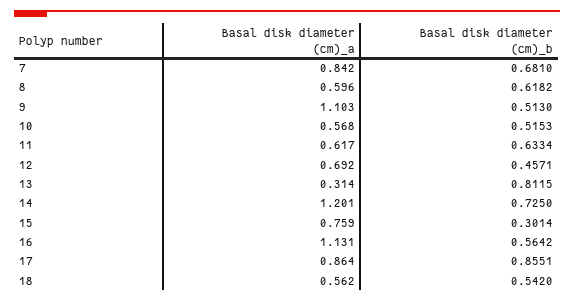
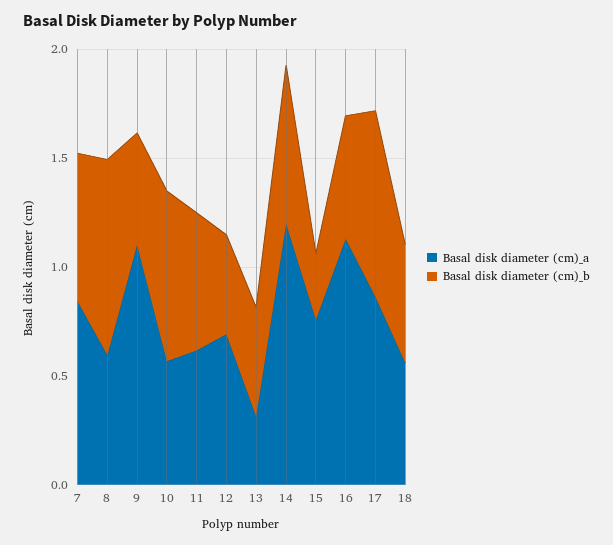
  {
    "Basal disk diameter (cm)_a": {
      "7": 0.842,
      "8": 0.596,
      "9": 1.103,
      "10": 0.568,
      "11": 0.617,
      "12": 0.692,
      "13": 0.314,
      "14": 1.201,
      "15": 0.759,
      "16": 1.131,
      "17": 0.864,
      "18": 0.562
    },
    "Basal disk diameter (cm)_b": {
      "7": 0.681,
-     "8": 0.6182,
+     "8": 0.9,
      "9": 0.513,
-     "10": 0.5153,
+     "10": 0.8,
      "11": 0.6334,
      "12": 0.4571,
-     "13": 0.8115,
+     "13": 0.5,
      "14": 0.725,
      "15": 0.3014,
      "16": 0.5642,
      "17": 0.8551,
      "18": 0.542
    }
  }

